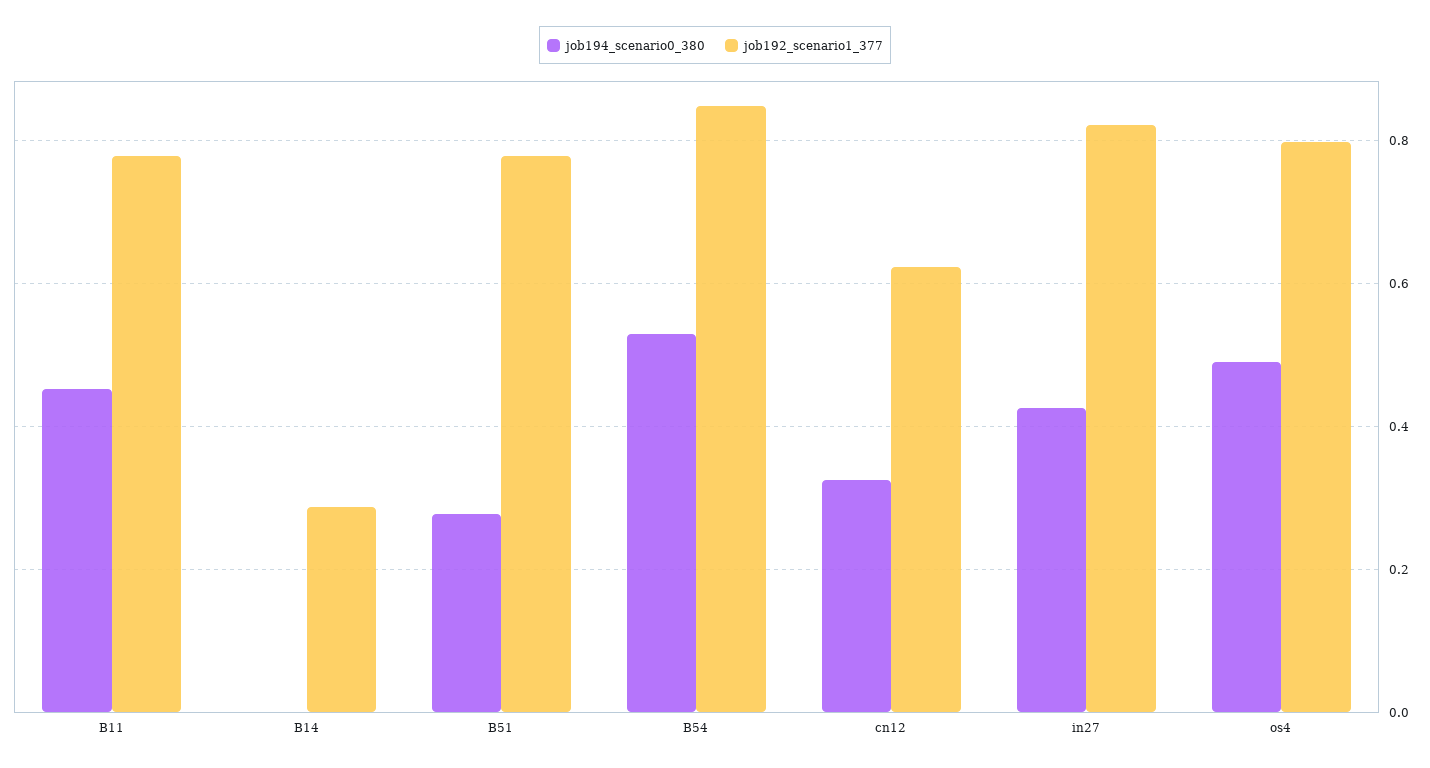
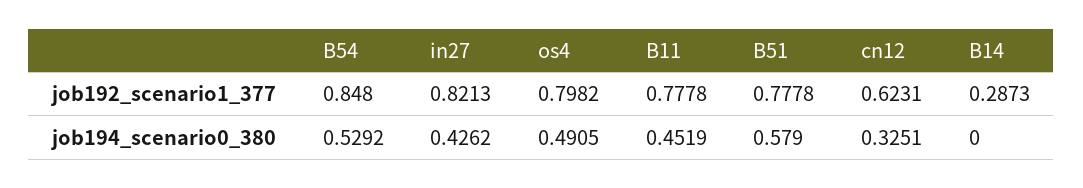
  {
    "job194_scenario0_380": {
      "B11": 0.4519,
      "B14": 0,
-     "B51": 0.28,
+     "B51": 0.579,
      "B54": 0.5292,
      "cn12": 0.3251,
      "in27": 0.4262,
      "os4": 0.4905
    },
    "job192_scenario1_377": {
      "B11": 0.7778,
      "B14": 0.2873,
      "B51": 0.7778,
      "B54": 0.848,
      "cn12": 0.6231,
      "in27": 0.8213,
      "os4": 0.7982
    }
  }

